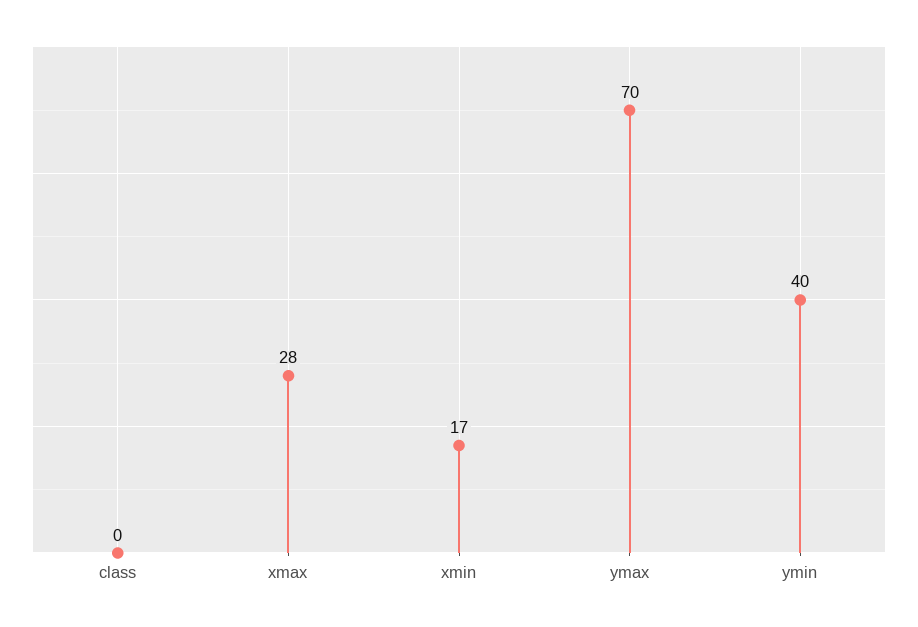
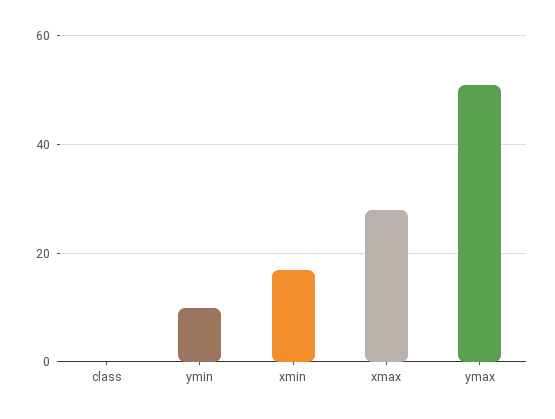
  {
    "class": 0,
    "xmax": 28,
    "xmin": 17,
-   "ymax": 70,
+   "ymax": 50,
-   "ymin": 40
+   "ymin": 10
  }

